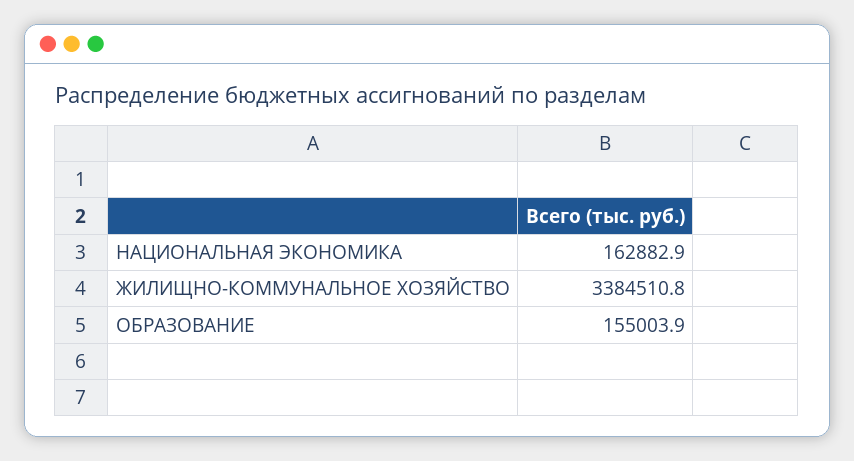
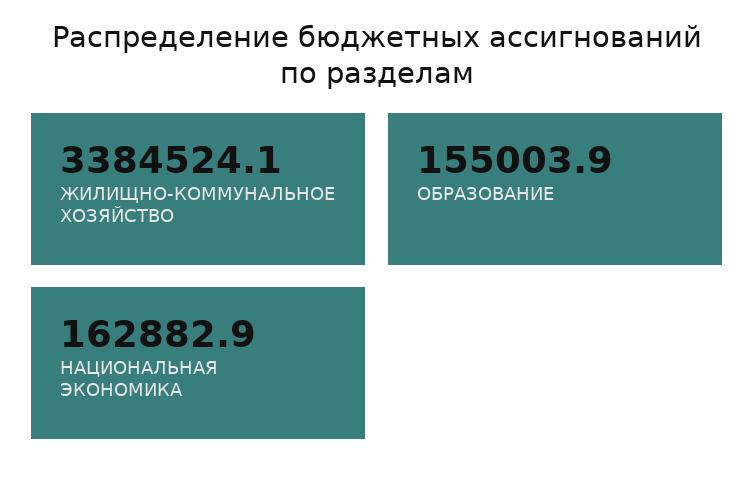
  {
    "НАЦИОНАЛЬНАЯ ЭКОНОМИКА": 162882.9,
-   "ЖИЛИЩНО-КОММУНАЛЬНОЕ ХОЗЯЙСТВО": 3384510.8,
+   "ЖИЛИЩНО-КОММУНАЛЬНОЕ ХОЗЯЙСТВО": 3384524.1,
    "ОБРАЗОВАНИЕ": 155003.9
  }

